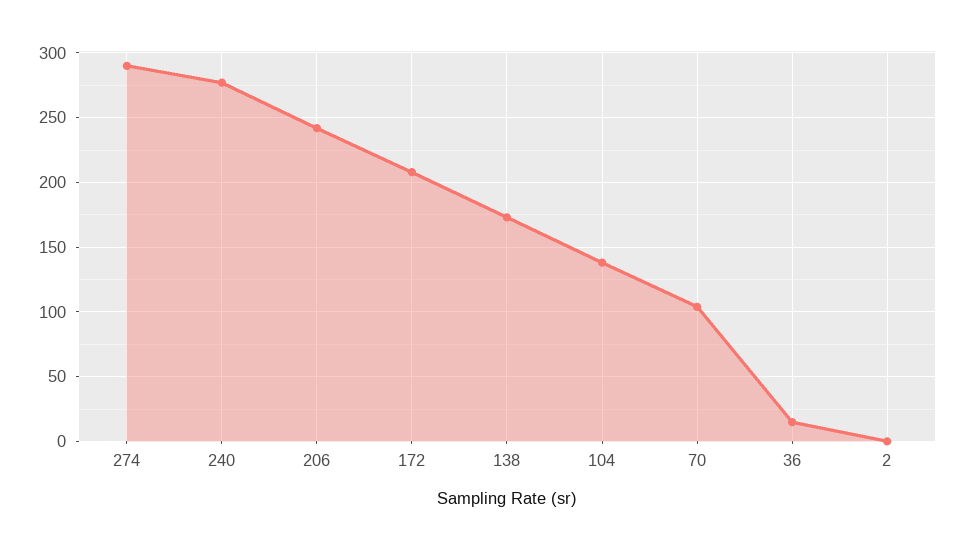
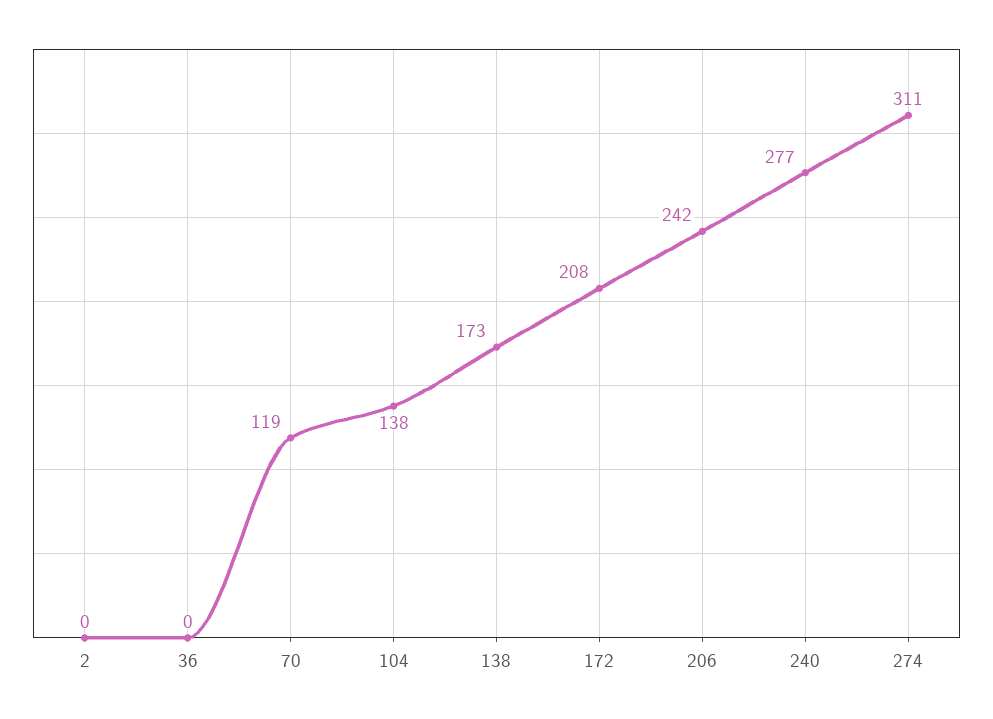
  {
-   "274": 290,
+   "274": 311,
    "240": 277,
    "206": 242,
    "172": 208,
    "138": 173,
    "104": 138,
-   "70": 105,
+   "70": 119,
-   "36": 15,
+   "36": 0,
    "2": 0
  }

